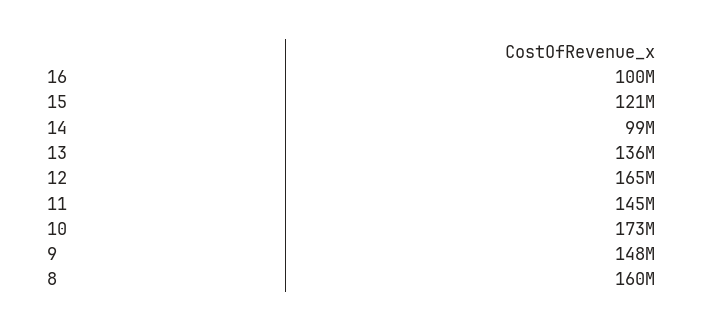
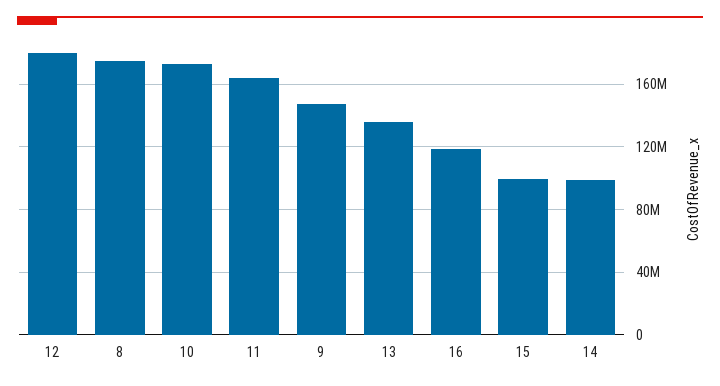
  {
-   "16": 100000000,
+   "16": 120000000,
-   "15": 121000000,
+   "15": 100000000,
    "14": 99000000,
    "13": 136000000,
-   "12": 165000000,
+   "12": 180000000,
-   "11": 145000000,
+   "11": 165000000,
    "10": 173000000,
    "9": 148000000,
-   "8": 160000000
+   "8": 175000000
  }

